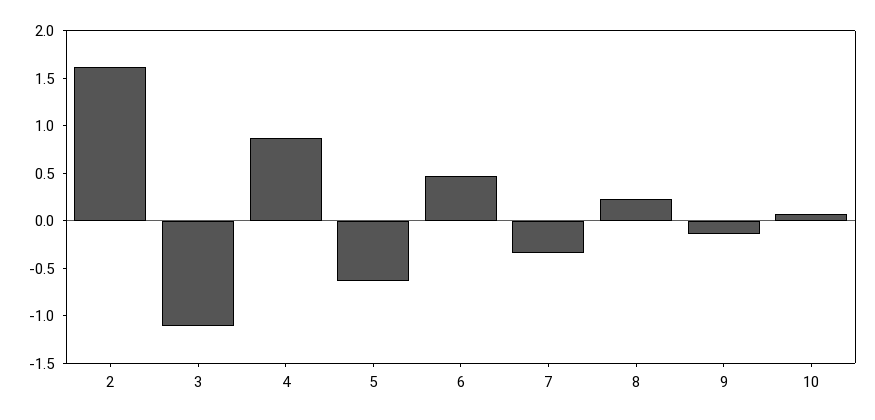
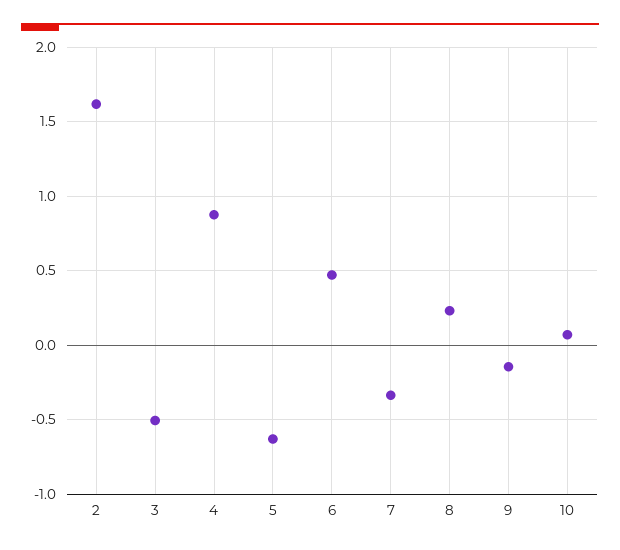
  {
    "2": 1.6,
-   "3": -1.1,
+   "3": -0.5,
    "4": 0.9,
    "5": -0.65,
    "6": 0.45,
    "7": -0.35,
    "8": 0.25,
    "9": -0.15,
    "10": 0.05
  }

